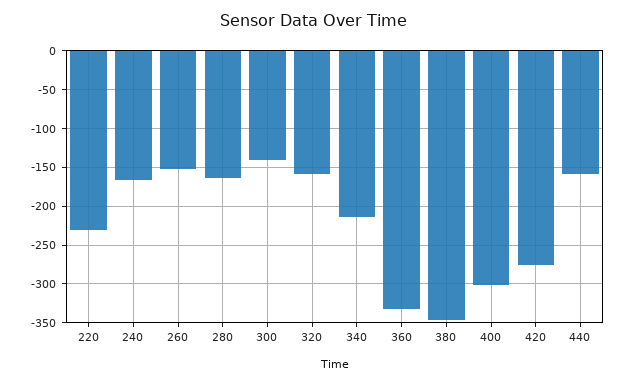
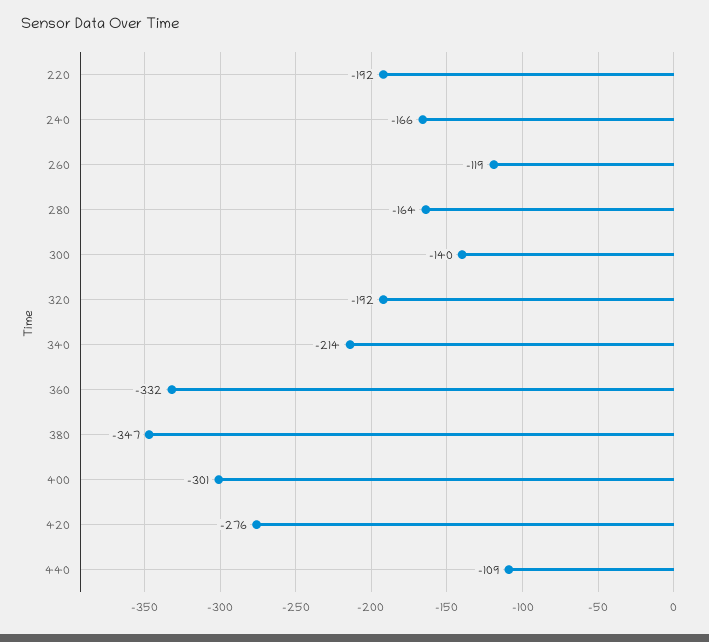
  {
-   "220": -230,
+   "220": -192,
    "240": -166,
-   "260": -150,
+   "260": -119,
    "280": -164,
    "300": -140,
-   "320": -160,
+   "320": -192,
    "340": -214,
    "360": -332,
    "380": -347,
    "400": -301,
    "420": -276,
-   "440": -160
+   "440": -109
  }

